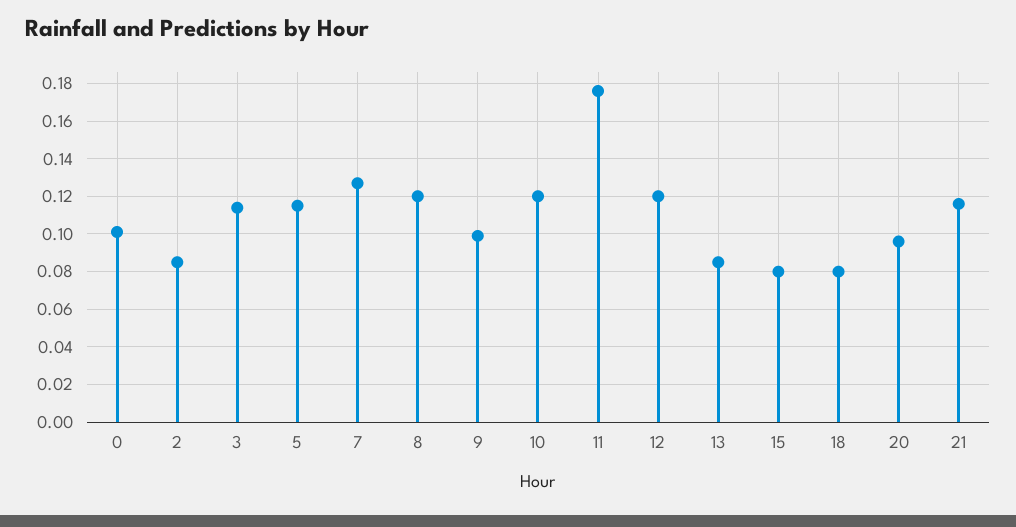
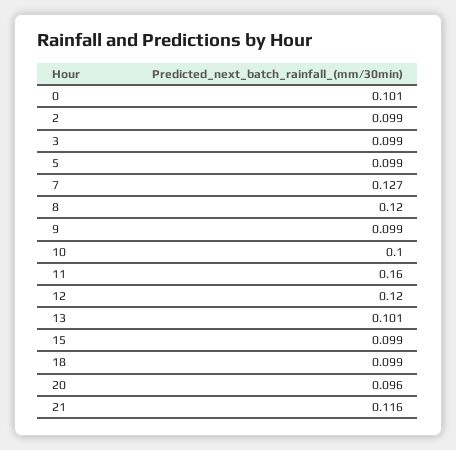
  {
    "0": 0.101,
-   "2": 0.085,
+   "2": 0.099,
-   "3": 0.115,
+   "3": 0.099,
-   "5": 0.115,
+   "5": 0.099,
    "7": 0.127,
    "8": 0.12,
    "9": 0.099,
-   "10": 0.12,
+   "10": 0.1,
-   "11": 0.175,
+   "11": 0.16,
    "12": 0.12,
-   "13": 0.085,
+   "13": 0.101,
-   "15": 0.08,
+   "15": 0.099,
-   "18": 0.08,
+   "18": 0.099,
    "20": 0.096,
    "21": 0.116
  }

